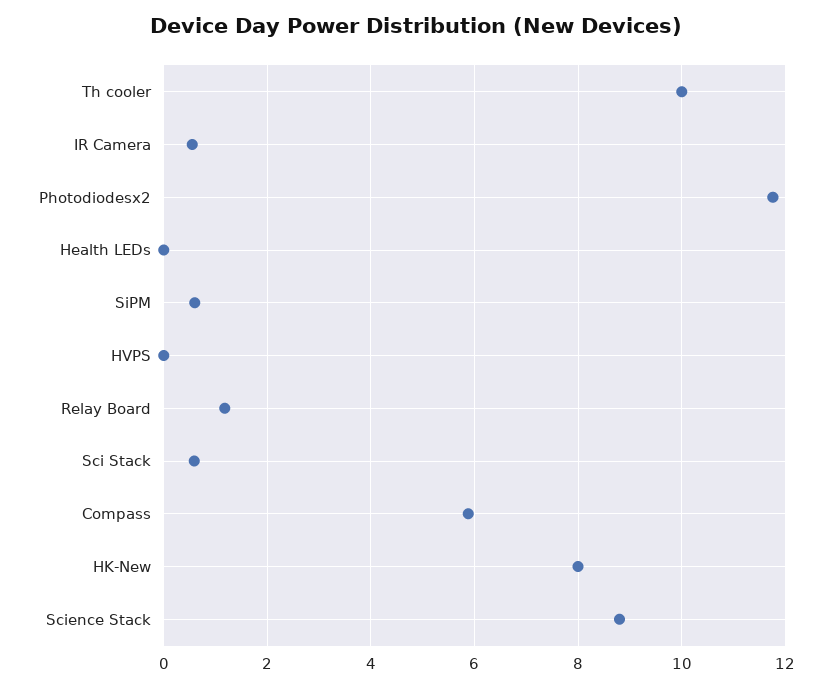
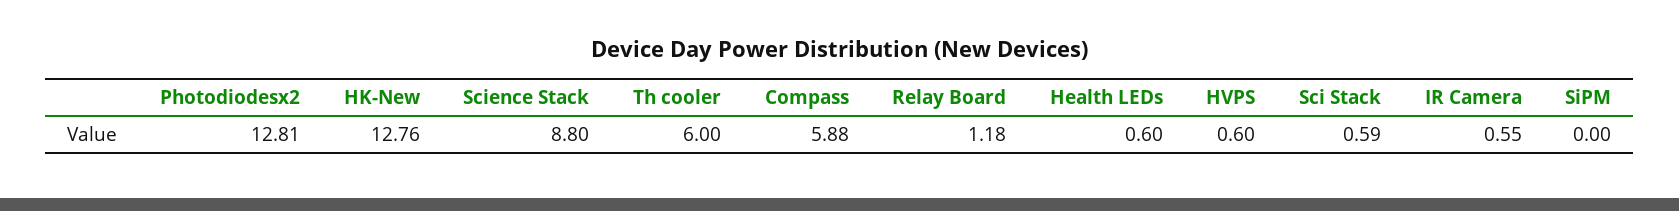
  {
-   "Th cooler": 10,
+   "Th cooler": 6,
    "IR Camera": 0.55,
-   "Photodiodesx2": 11.8,
+   "Photodiodesx2": 12.81,
-   "Health LEDs": 0,
+   "Health LEDs": 0.6,
-   "SiPM": 0.6,
+   "SiPM": 0,
-   "HVPS": 0,
+   "HVPS": 0.6,
    "Relay Board": 1.18,
    "Sci Stack": 0.59,
    "Compass": 5.88,
-   "HK-New": 8,
+   "HK-New": 12.76,
    "Science Stack": 8.8
  }

